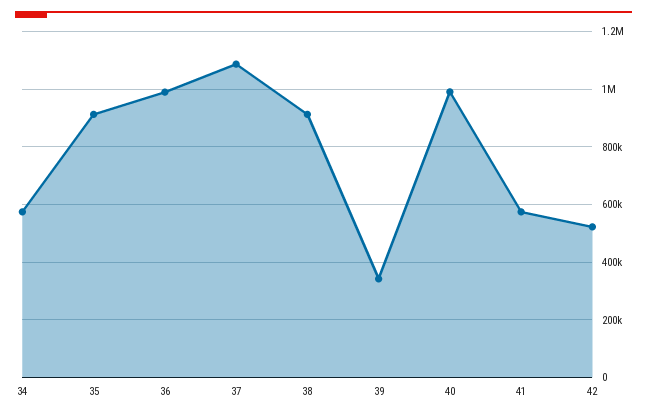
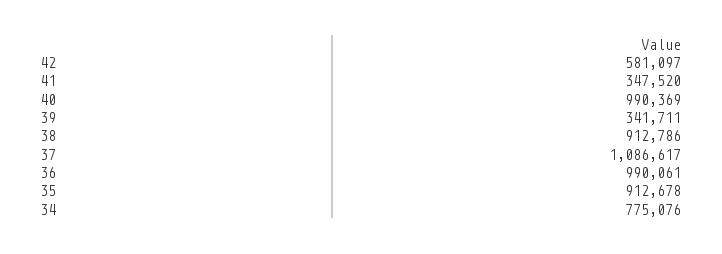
  {
-   "34": 575000,
+   "34": 775076,
    "35": 912678,
    "36": 990061,
    "37": 1086617,
    "38": 912786,
    "39": 341711,
    "40": 990369,
-   "41": 575000,
+   "41": 347520,
-   "42": 525000
+   "42": 581097
  }

